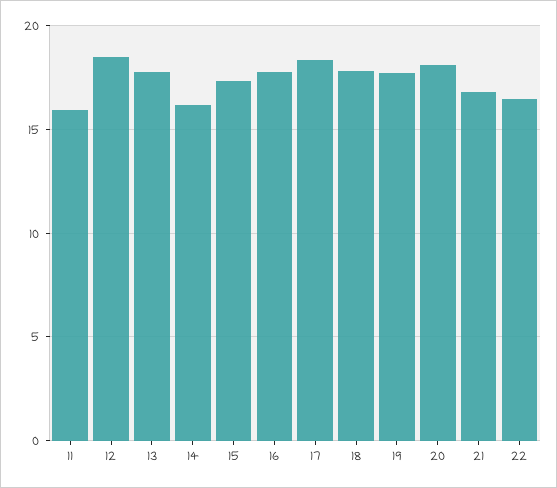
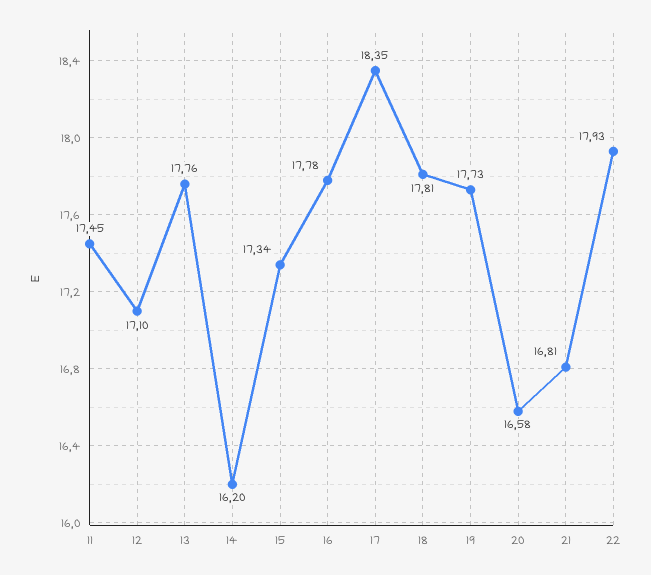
  {
-   "11": 16,
+   "11": 17.45,
-   "12": 18.5,
+   "12": 17.1,
    "13": 17.76,
    "14": 16.2,
    "15": 17.34,
    "16": 17.78,
    "17": 18.35,
    "18": 17.81,
    "19": 17.73,
-   "20": 18,
+   "20": 16.58,
    "21": 16.81,
-   "22": 16.5
+   "22": 17.93
  }

